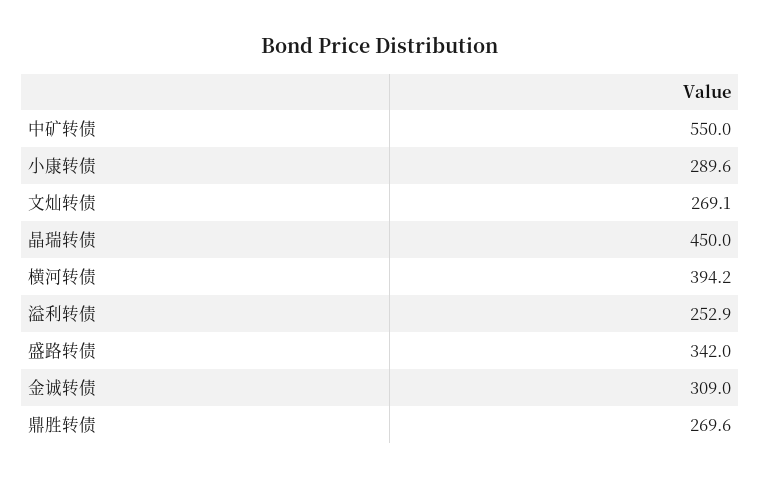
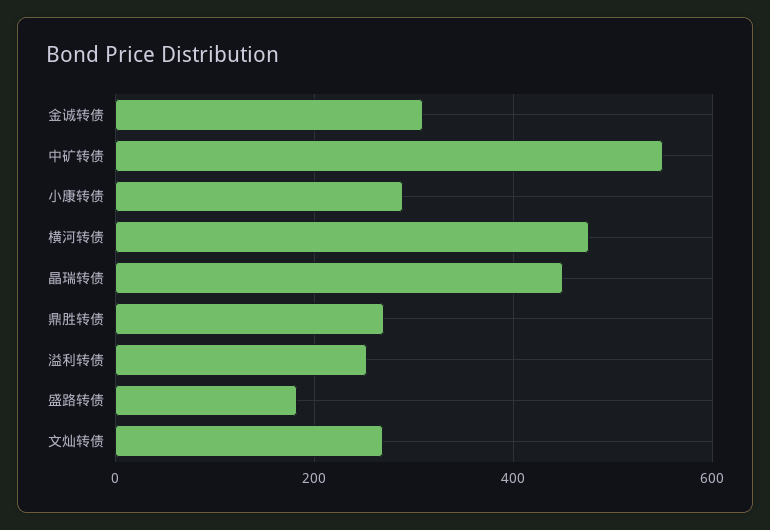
  {
    "中矿转债": 550,
    "小康转债": 289.6,
    "文灿转债": 269.1,
    "晶瑞转债": 450,
-   "横河转债": 394.2,
+   "横河转债": 480,
    "溢利转债": 252.9,
-   "盛路转债": 342,
+   "盛路转债": 180,
    "金诚转债": 309,
    "鼎胜转债": 269.6
  }

